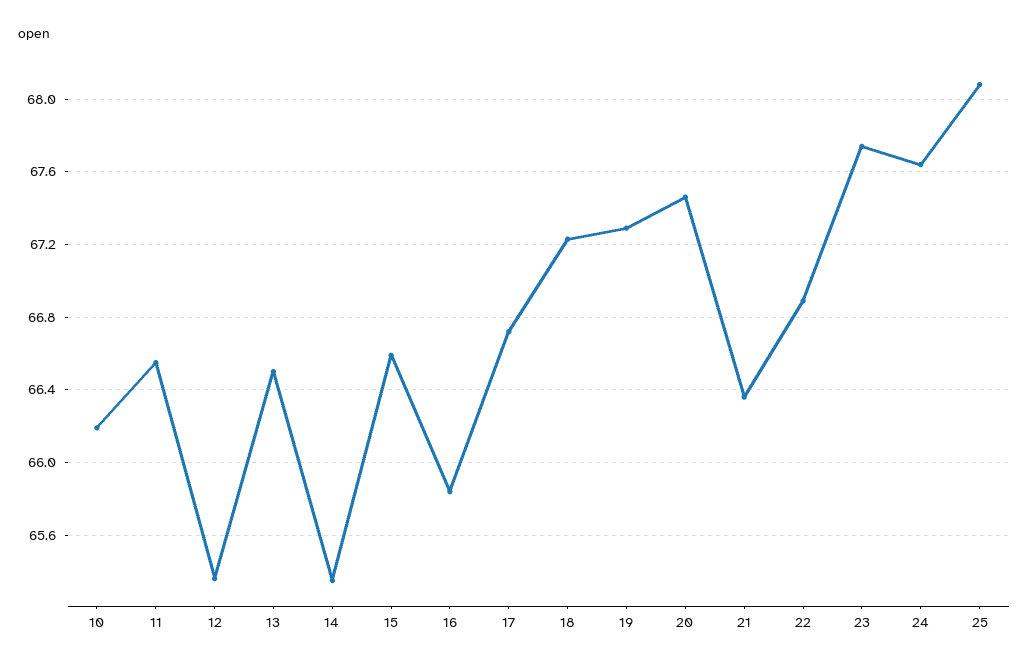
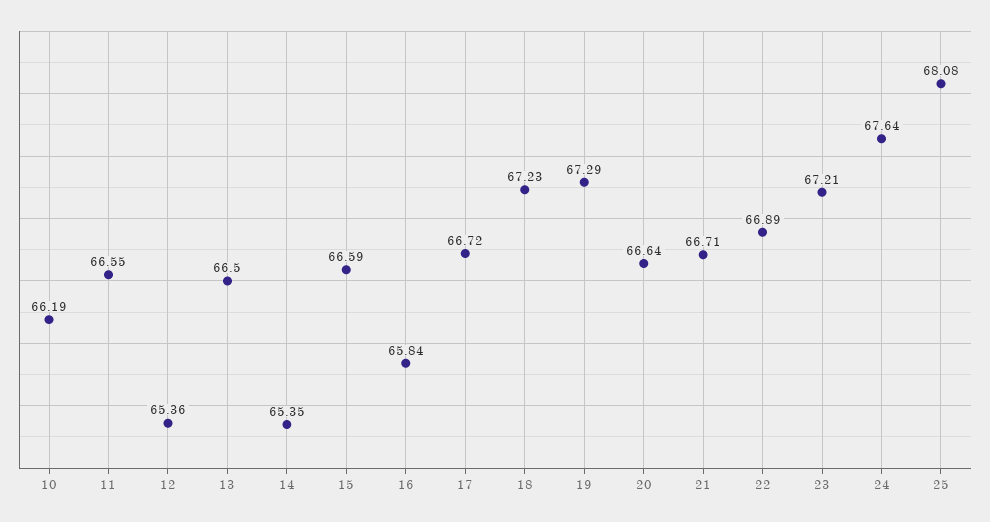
  {
    "10": 66.19,
    "11": 66.55,
    "12": 65.36,
    "13": 66.5,
    "14": 65.35,
    "15": 66.59,
    "16": 65.84,
    "17": 66.72,
    "18": 67.23,
    "19": 67.29,
-   "20": 67.45,
+   "20": 66.64,
-   "21": 66.35,
+   "21": 66.71,
    "22": 66.89,
-   "23": 67.75,
+   "23": 67.21,
    "24": 67.64,
    "25": 68.08
  }

